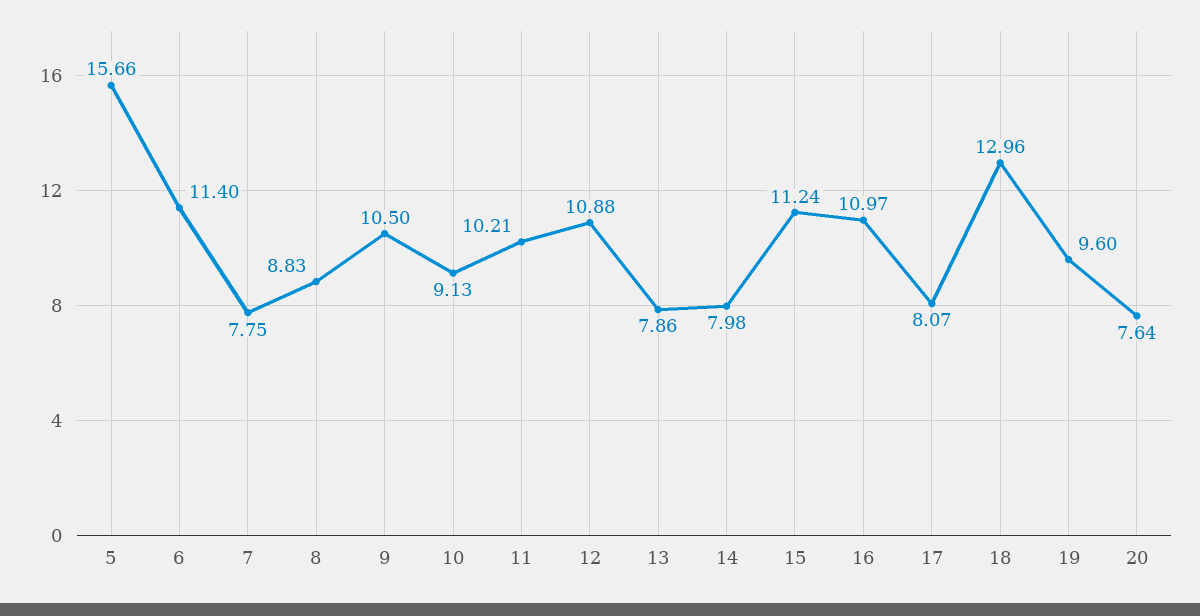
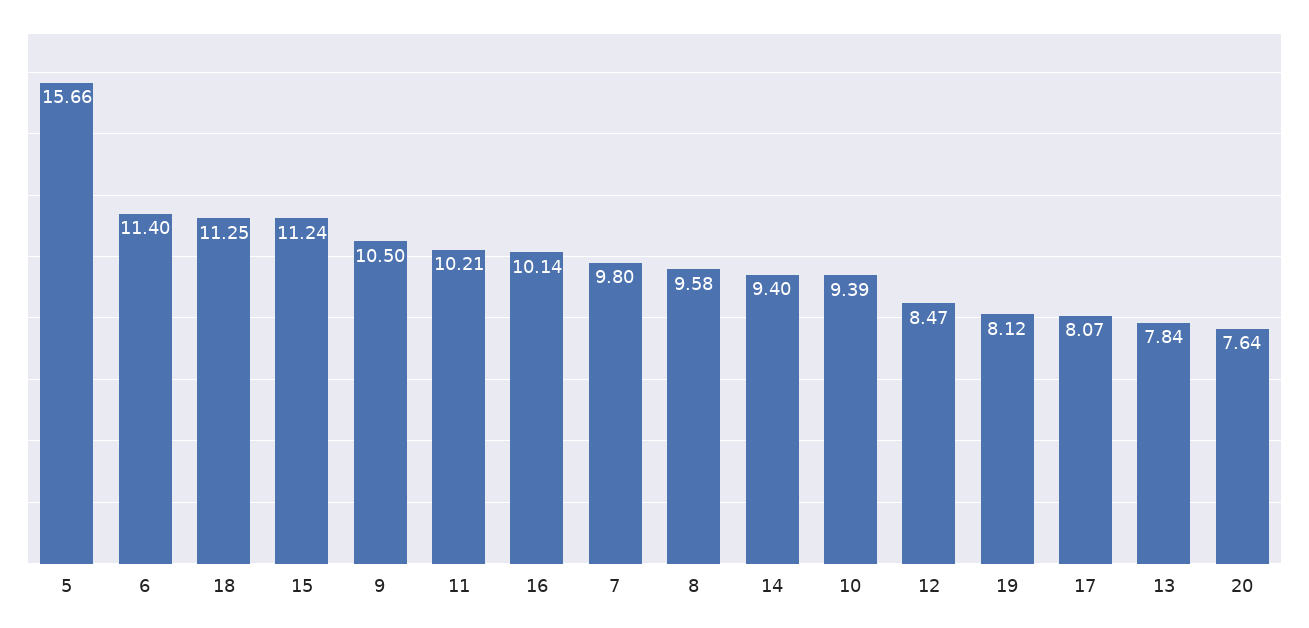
  {
    "5": 15.66,
    "6": 11.4,
-   "7": 7.75,
+   "7": 9.8,
-   "8": 8.83,
+   "8": 9.58,
    "9": 10.5,
-   "10": 9.13,
+   "10": 9.39,
    "11": 10.21,
-   "12": 10.88,
+   "12": 8.47,
-   "13": 7.86,
+   "13": 7.84,
-   "14": 7.98,
+   "14": 9.4,
    "15": 11.24,
-   "16": 10.97,
+   "16": 10.14,
    "17": 8.07,
-   "18": 12.96,
+   "18": 11.25,
-   "19": 9.6,
+   "19": 8.12,
    "20": 7.64
  }

